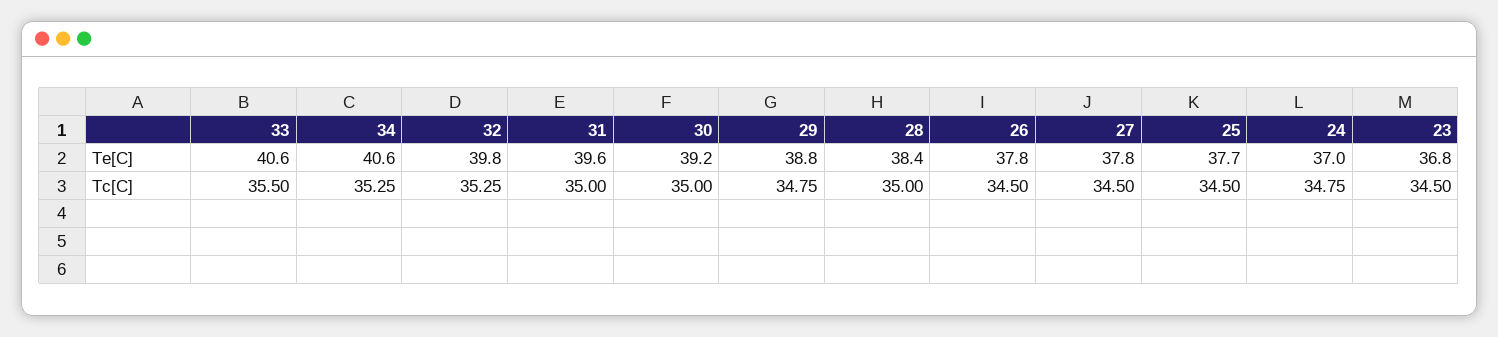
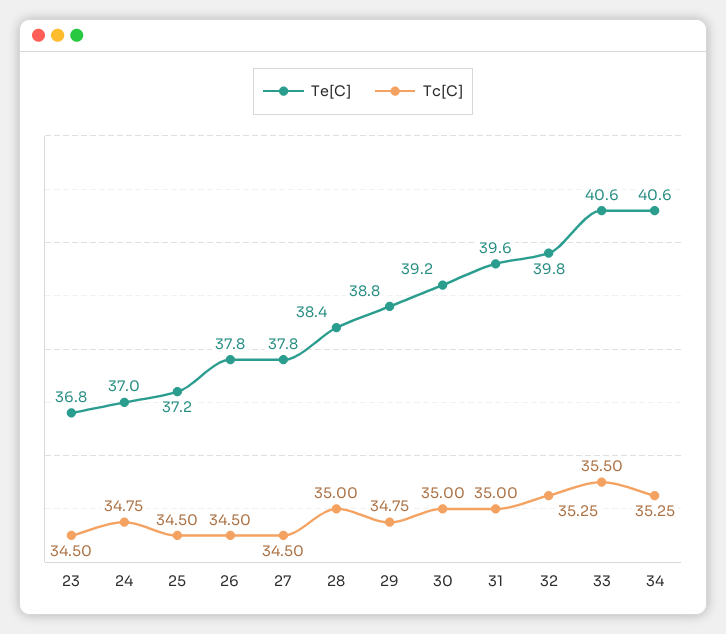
  {
    "Te[C]": {
      "33": 40.6,
      "34": 40.6,
      "32": 39.8,
      "31": 39.6,
      "30": 39.2,
      "29": 38.8,
      "28": 38.4,
      "26": 37.8,
      "27": 37.8,
-     "25": 37.7,
+     "25": 37.2,
      "24": 37,
      "23": 36.8
    },
    "Tc[C]": {
      "33": 35.5,
      "34": 35.25,
      "32": 35.25,
      "31": 35,
      "30": 35,
      "29": 34.75,
      "28": 35,
      "26": 34.5,
      "27": 34.5,
      "25": 34.5,
      "24": 34.75,
      "23": 34.5
    }
  }

